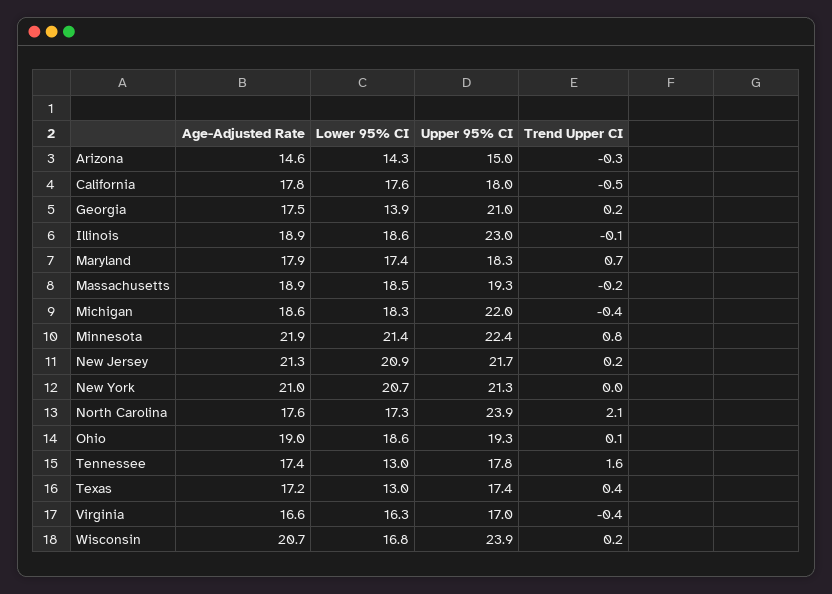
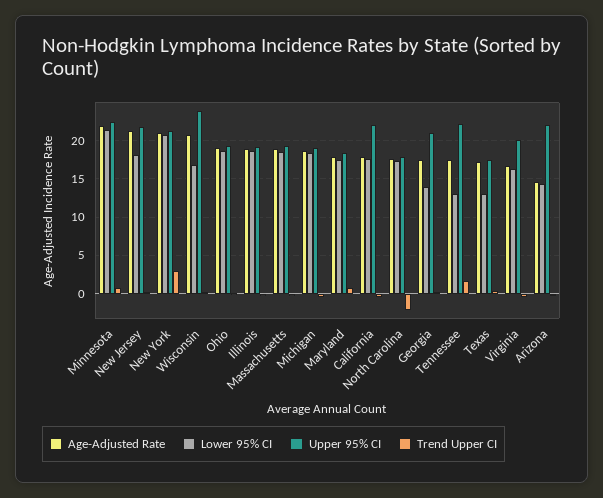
  {
    "Age-Adjusted Rate": {
      "Arizona": 14.6,
      "California": 17.8,
      "Georgia": 17.5,
      "Illinois": 18.9,
      "Maryland": 17.9,
      "Massachusetts": 18.9,
      "Michigan": 18.6,
      "Minnesota": 21.9,
      "New Jersey": 21.3,
      "New York": 21,
      "North Carolina": 17.6,
      "Ohio": 19,
      "Tennessee": 17.4,
      "Texas": 17.2,
      "Virginia": 16.6,
      "Wisconsin": 20.7
    },
    "Lower 95% CI": {
      "Arizona": 14.3,
      "California": 17.6,
      "Georgia": 13.9,
      "Illinois": 18.6,
      "Maryland": 17.4,
      "Massachusetts": 18.5,
      "Michigan": 18.3,
      "Minnesota": 21.4,
-     "New Jersey": 20.9,
+     "New Jersey": 18,
      "New York": 20.7,
      "North Carolina": 17.3,
      "Ohio": 18.6,
      "Tennessee": 13,
      "Texas": 13,
      "Virginia": 16.3,
      "Wisconsin": 16.8
    },
    "Upper 95% CI": {
-     "Arizona": 15,
+     "Arizona": 22,
-     "California": 18,
+     "California": 22,
      "Georgia": 21,
-     "Illinois": 23,
+     "Illinois": 19,
      "Maryland": 18.3,
      "Massachusetts": 19.3,
-     "Michigan": 22,
+     "Michigan": 19,
      "Minnesota": 22.4,
      "New Jersey": 21.7,
      "New York": 21.3,
-     "North Carolina": 23.9,
+     "North Carolina": 18,
      "Ohio": 19.3,
-     "Tennessee": 17.8,
+     "Tennessee": 22,
      "Texas": 17.4,
-     "Virginia": 17,
+     "Virginia": 20,
      "Wisconsin": 23.9
    },
    "Trend Upper CI": {
      "Arizona": -0.3,
      "California": -0.5,
      "Georgia": 0.2,
      "Illinois": -0.1,
      "Maryland": 0.7,
      "Massachusetts": -0.2,
      "Michigan": -0.4,
      "Minnesota": 0.8,
      "New Jersey": 0.2,
-     "New York": 0,
+     "New York": 3,
-     "North Carolina": 2.1,
+     "North Carolina": -2,
      "Ohio": 0.1,
      "Tennessee": 1.6,
      "Texas": 0.4,
      "Virginia": -0.4,
      "Wisconsin": 0.2
    }
  }

